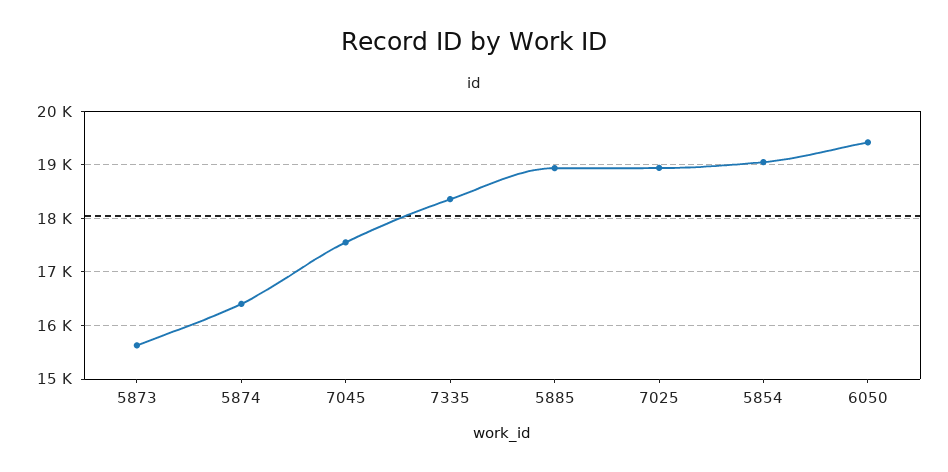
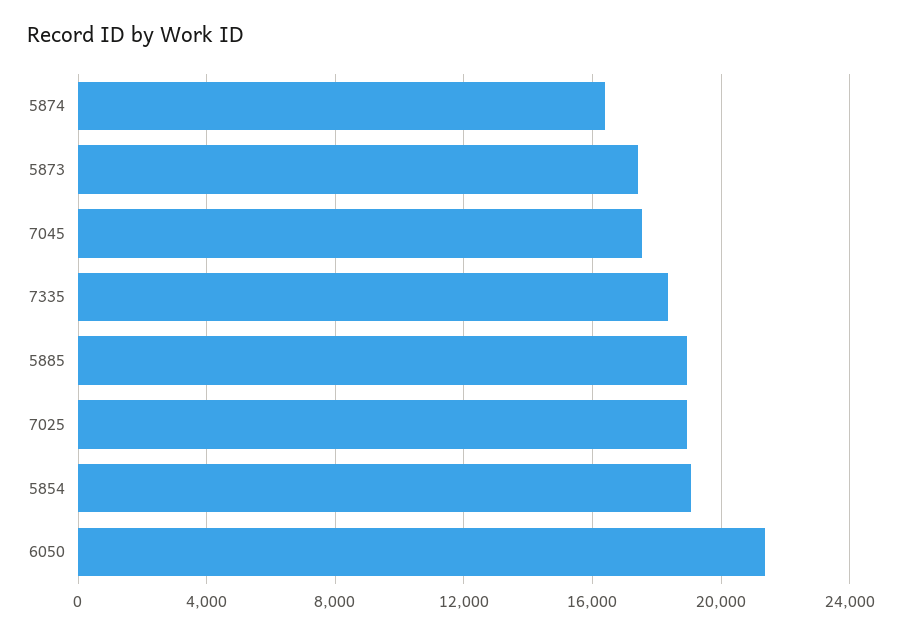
  {
-   "5873": 15600,
+   "5873": 17500,
    "5874": 16400,
    "7045": 17600,
    "7335": 18400,
    "5885": 19000,
    "7025": 19000,
    "5854": 19000,
-   "6050": 19400
+   "6050": 21500
  }

